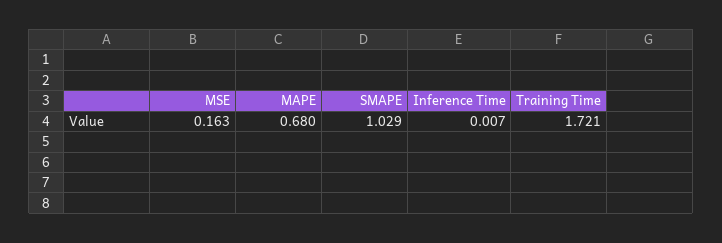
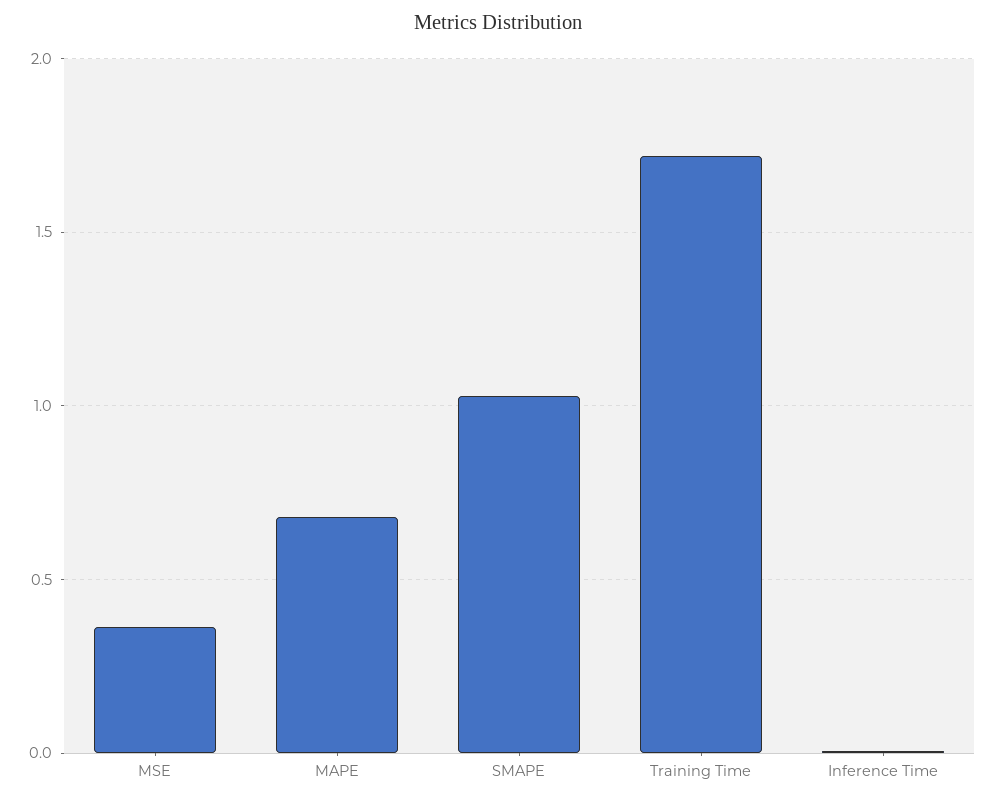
  {
-   "MSE": 0.163,
+   "MSE": 0.35,
    "MAPE": 0.68,
    "SMAPE": 1.029,
    "Inference Time": 0.007,
    "Training Time": 1.721
  }

